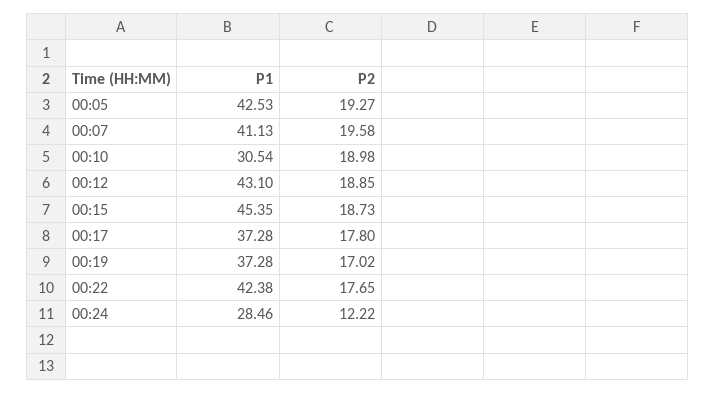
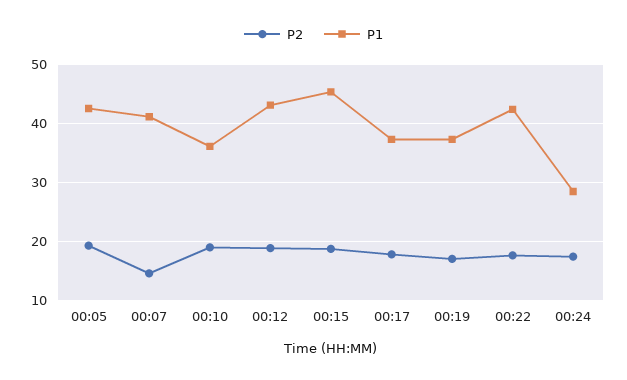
  {
    "P1": {
      "00:05": 42.53,
      "00:07": 41.13,
-     "00:10": 30.54,
+     "00:10": 36,
      "00:12": 43.1,
      "00:15": 45.35,
      "00:17": 37.28,
      "00:19": 37.28,
      "00:22": 42.38,
      "00:24": 28.46
    },
    "P2": {
      "00:05": 19.27,
-     "00:07": 19.58,
+     "00:07": 14,
      "00:10": 18.98,
      "00:12": 18.85,
      "00:15": 18.73,
      "00:17": 17.8,
      "00:19": 17.02,
      "00:22": 17.65,
-     "00:24": 12.22
+     "00:24": 18
    }
  }

